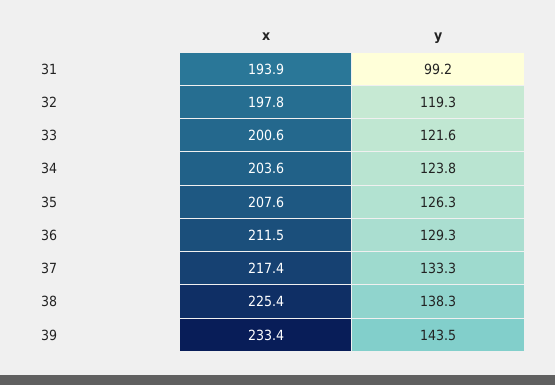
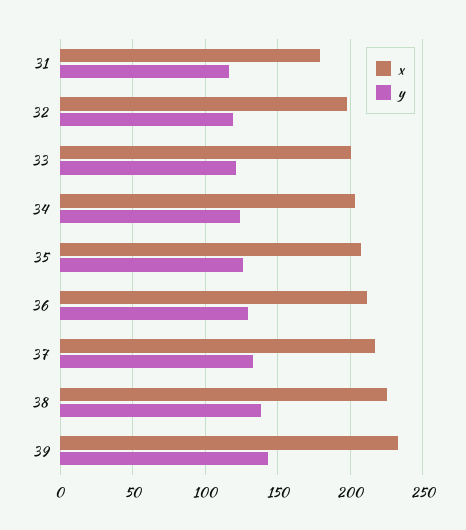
  {
    "x": {
-     "31": 193.9,
+     "31": 180,
      "32": 197.8,
      "33": 200.6,
      "34": 203.6,
      "35": 207.6,
      "36": 211.5,
      "37": 217.4,
      "38": 225.4,
      "39": 233.4
    },
    "y": {
-     "31": 99.2,
+     "31": 115,
      "32": 119.3,
      "33": 121.6,
      "34": 123.8,
      "35": 126.3,
      "36": 129.3,
      "37": 133.3,
      "38": 138.3,
      "39": 143.5
    }
  }

